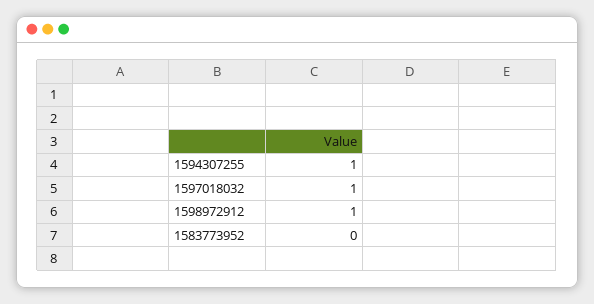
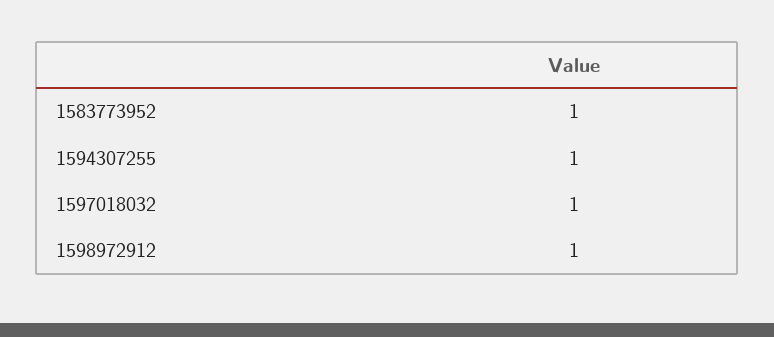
  {
    "1594307255": 1,
    "1597018032": 1,
    "1598972912": 1,
-   "1583773952": 0
+   "1583773952": 1
  }

